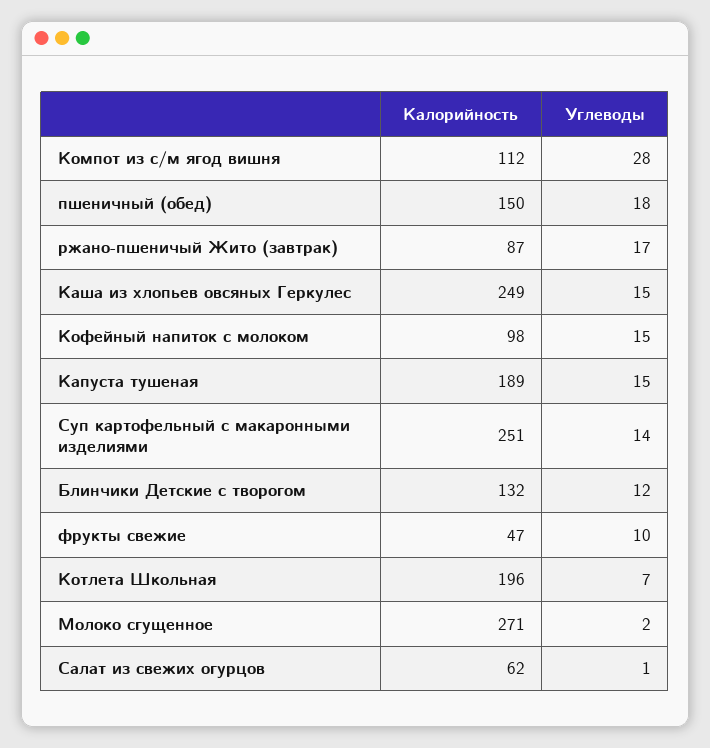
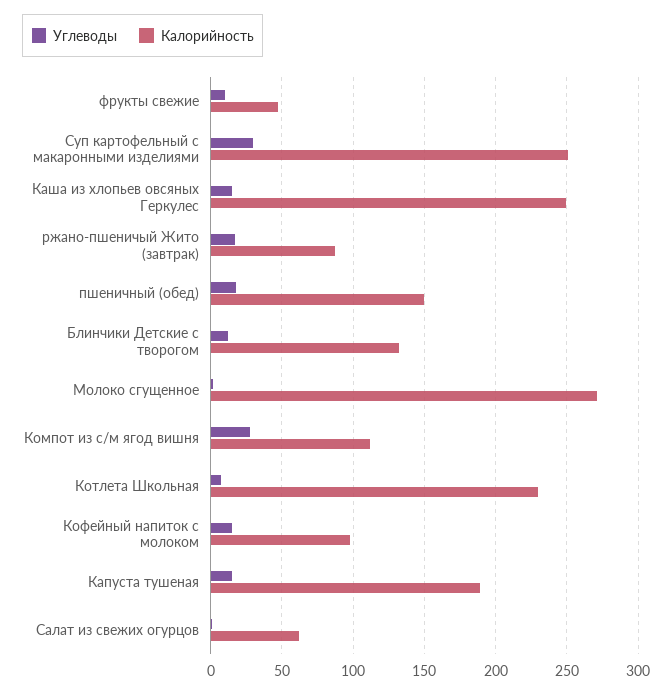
  {
    "Калорийность": {
      "Компот из с/м ягод вишня": 112,
      "пшеничный (обед)": 150,
      "ржано-пшеничый Жито (завтрак)": 87,
      "Каша из хлопьев овсяных Геркулес": 249,
      "Кофейный напиток с молоком": 98,
      "Капуста тушеная": 189,
      "Суп картофельный с макаронными изделиями": 251,
      "Блинчики Детские с творогом": 132,
      "фрукты свежие": 47,
-     "Котлета Школьная": 196,
+     "Котлета Школьная": 230,
      "Молоко сгущенное": 271,
      "Салат из свежих огурцов": 62
    },
    "Углеводы": {
      "Компот из с/м ягод вишня": 28,
      "пшеничный (обед)": 18,
      "ржано-пшеничый Жито (завтрак)": 17,
      "Каша из хлопьев овсяных Геркулес": 15,
      "Кофейный напиток с молоком": 15,
      "Капуста тушеная": 15,
-     "Суп картофельный с макаронными изделиями": 14,
+     "Суп картофельный с макаронными изделиями": 30,
      "Блинчики Детские с творогом": 12,
      "фрукты свежие": 10,
      "Котлета Школьная": 7,
      "Молоко сгущенное": 2,
      "Салат из свежих огурцов": 1
    }
  }

